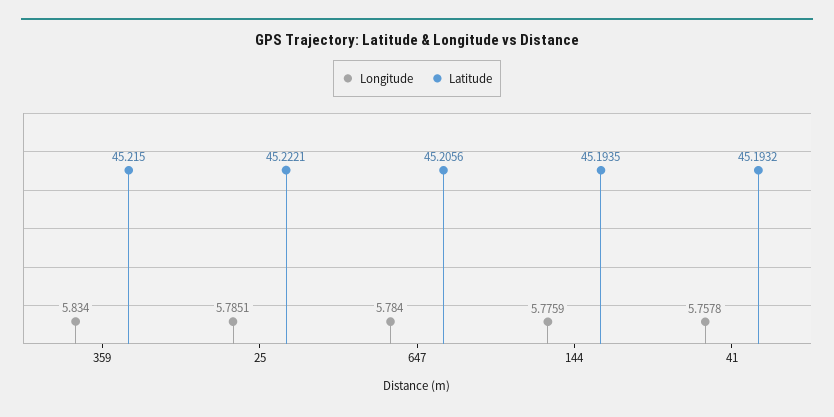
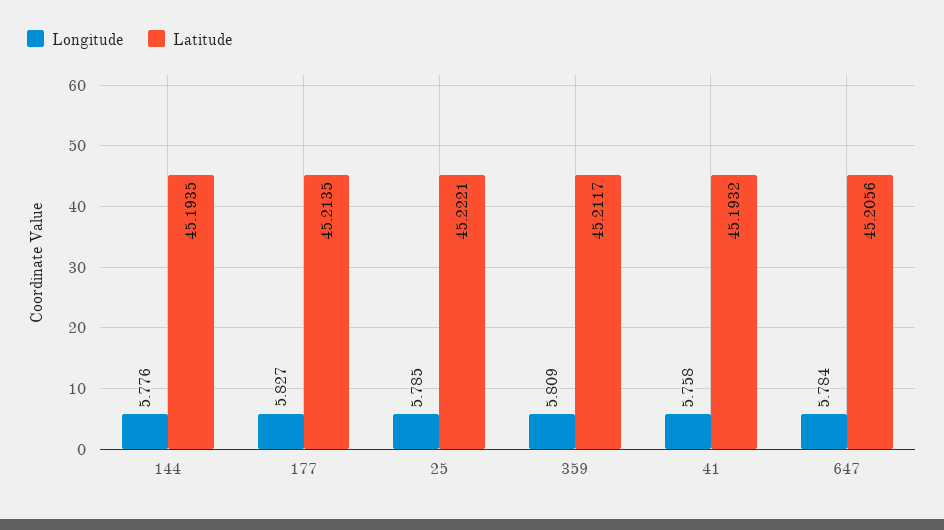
  {
    "Longitude": {
-     "359": 5.834,
+     "359": 5.809,
      "25": 5.7851,
      "647": 5.784,
      "144": 5.7759,
-     "41": 5.7578
+     "41": 5.7578,
+     "177": 5.827
    },
    "Latitude": {
-     "359": 45.215,
+     "359": 45.2117,
      "25": 45.2221,
      "647": 45.2056,
      "144": 45.1935,
-     "41": 45.1932
+     "41": 45.1932,
+     "177": 45.2135
    }
  }

